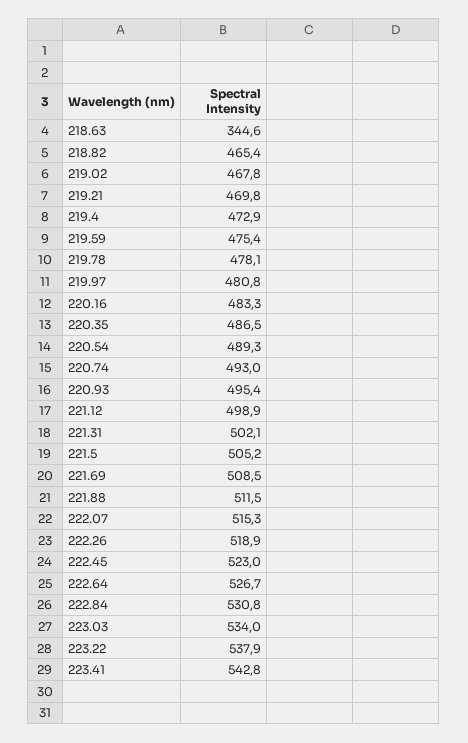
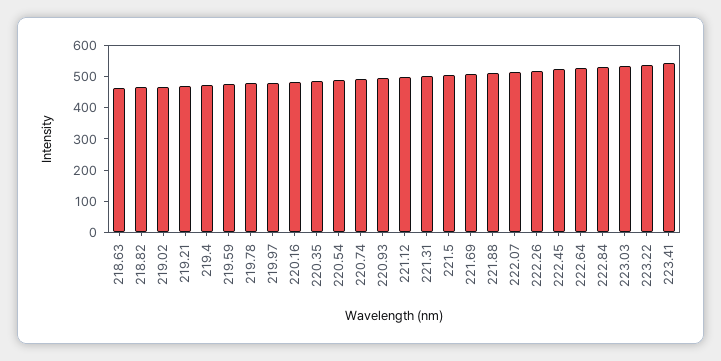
  {
-   "218.63": 344.6,
+   "218.63": 450,
    "218.82": 465.4,
    "219.02": 467.8,
    "219.21": 469.8,
    "219.4": 472.9,
    "219.59": 475.4,
    "219.78": 478.1,
    "219.97": 480.8,
    "220.16": 483.3,
    "220.35": 486.5,
    "220.54": 489.3,
    "220.74": 493,
    "220.93": 495.4,
    "221.12": 498.9,
    "221.31": 502.1,
    "221.5": 505.2,
    "221.69": 508.5,
    "221.88": 511.5,
    "222.07": 515.3,
    "222.26": 518.9,
    "222.45": 523,
    "222.64": 526.7,
    "222.84": 530.8,
    "223.03": 534,
    "223.22": 537.9,
    "223.41": 542.8
  }

